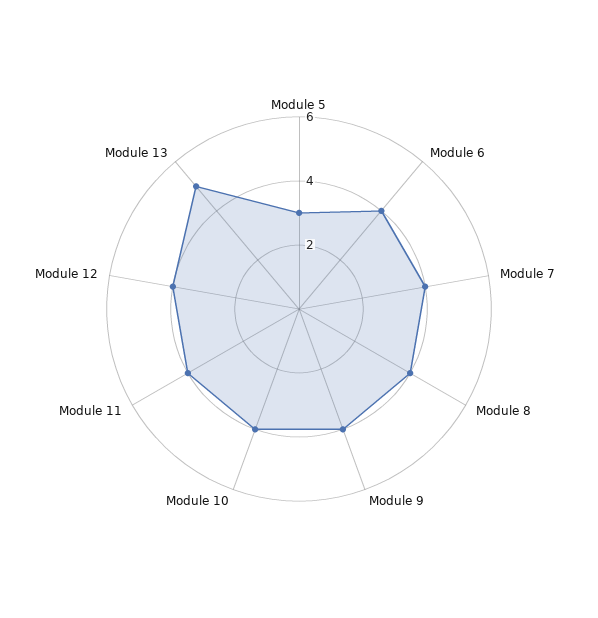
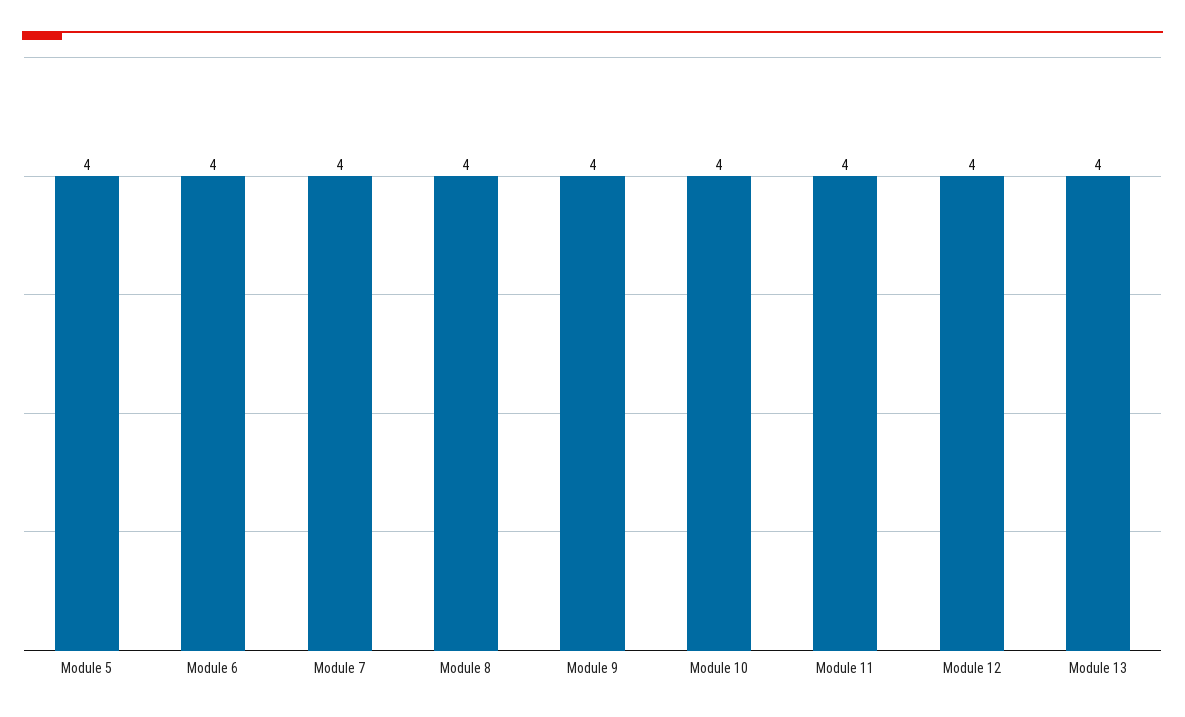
  {
-   "Module 5": 3,
+   "Module 5": 4,
    "Module 6": 4,
    "Module 7": 4,
    "Module 8": 4,
    "Module 9": 4,
    "Module 10": 4,
    "Module 11": 4,
    "Module 12": 4,
-   "Module 13": 5
+   "Module 13": 4
  }

